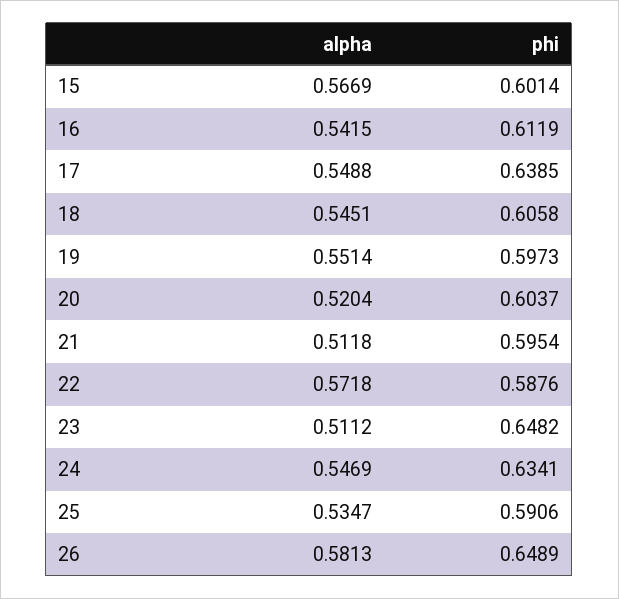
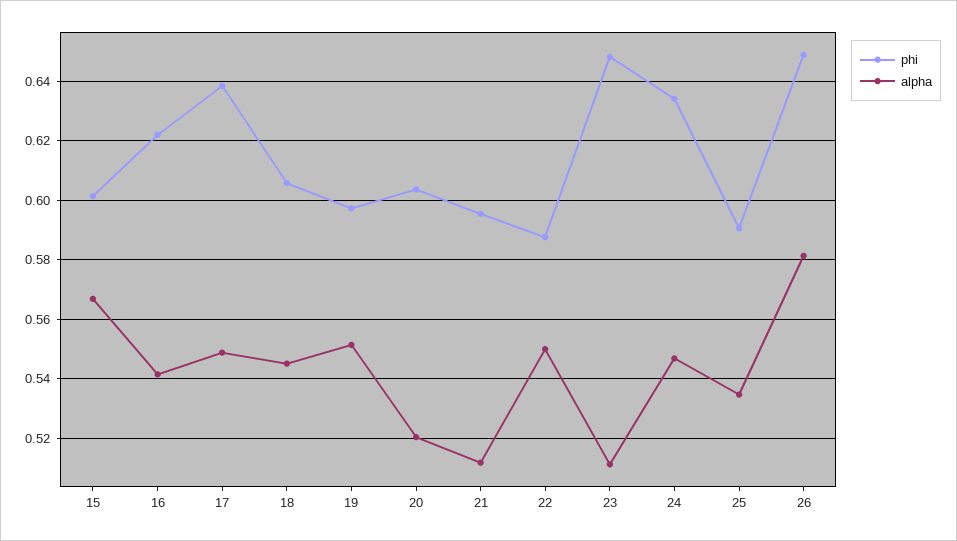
  {
    "alpha": {
      "15": 0.5669,
      "16": 0.5415,
      "17": 0.5488,
      "18": 0.5451,
      "19": 0.5514,
      "20": 0.5204,
      "21": 0.5118,
-     "22": 0.5718,
+     "22": 0.55,
      "23": 0.5112,
      "24": 0.5469,
      "25": 0.5347,
      "26": 0.5813
    },
    "phi": {
      "15": 0.6014,
-     "16": 0.6119,
+     "16": 0.6225,
      "17": 0.6385,
      "18": 0.6058,
      "19": 0.5973,
      "20": 0.6037,
      "21": 0.5954,
      "22": 0.5876,
      "23": 0.6482,
      "24": 0.6341,
      "25": 0.5906,
      "26": 0.6489
    }
  }

